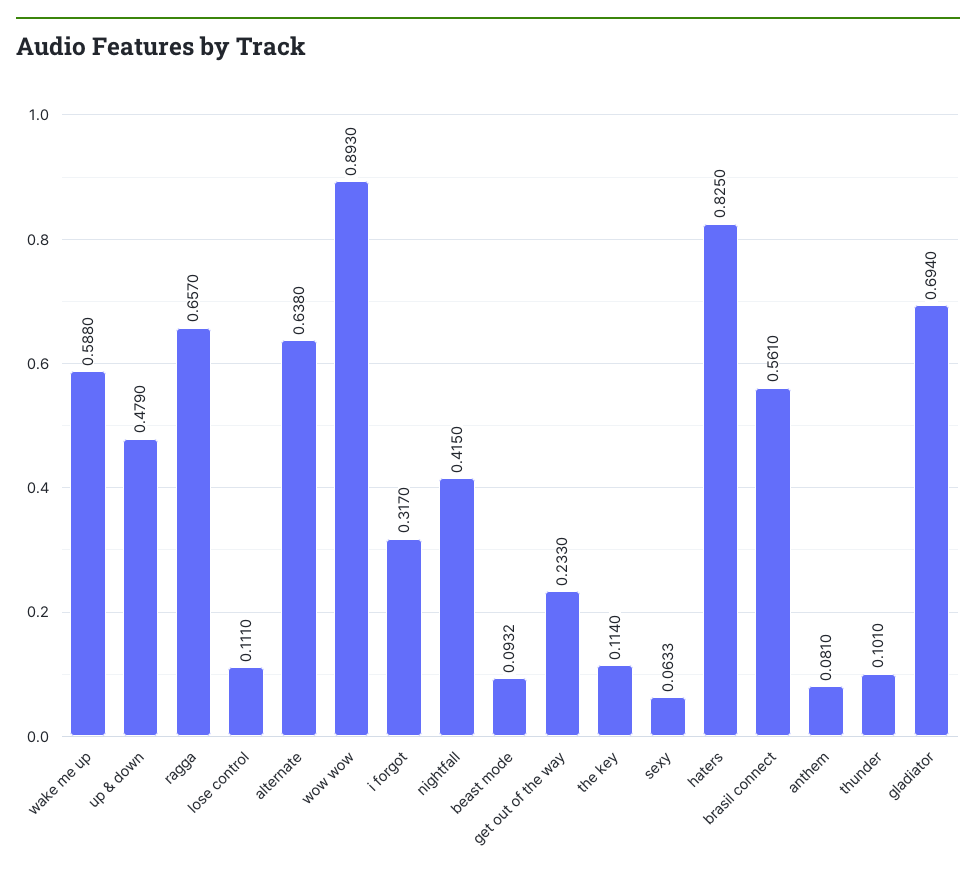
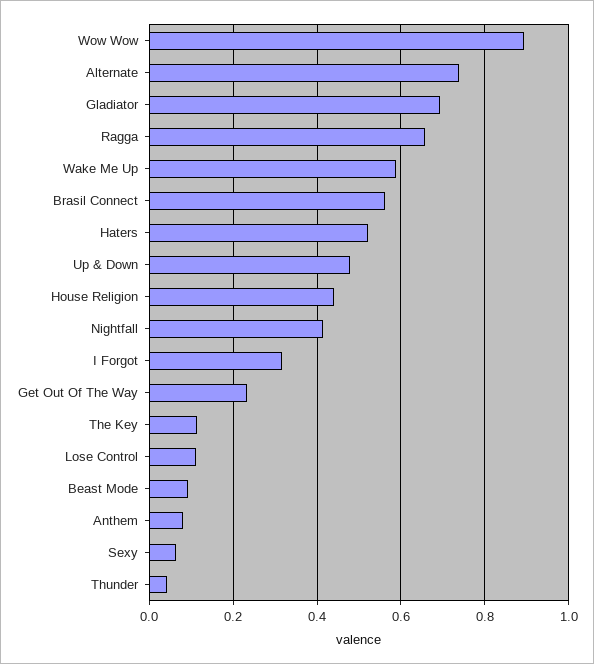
  {
    "wake me up": 0.588,
    "up & down": 0.479,
    "ragga": 0.657,
    "lose control": 0.111,
-   "alternate": 0.638,
+   "alternate": 0.74,
    "wow wow": 0.893,
    "i forgot": 0.317,
    "nightfall": 0.415,
    "beast mode": 0.0932,
    "get out of the way": 0.233,
    "the key": 0.114,
    "sexy": 0.0633,
-   "haters": 0.825,
+   "haters": 0.52,
    "brasil connect": 0.561,
    "anthem": 0.081,
-   "thunder": 0.101,
+   "thunder": 0.04,
-   "gladiator": 0.694
+   "gladiator": 0.694,
+   "House Religion": 0.44
  }

